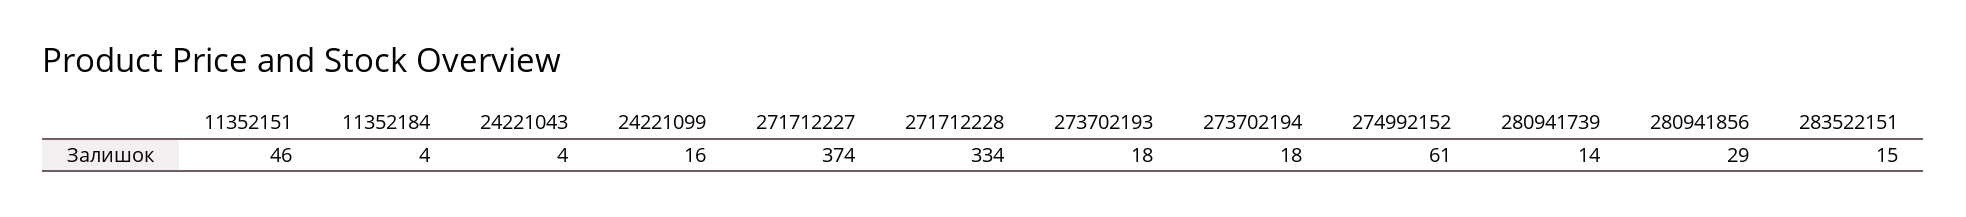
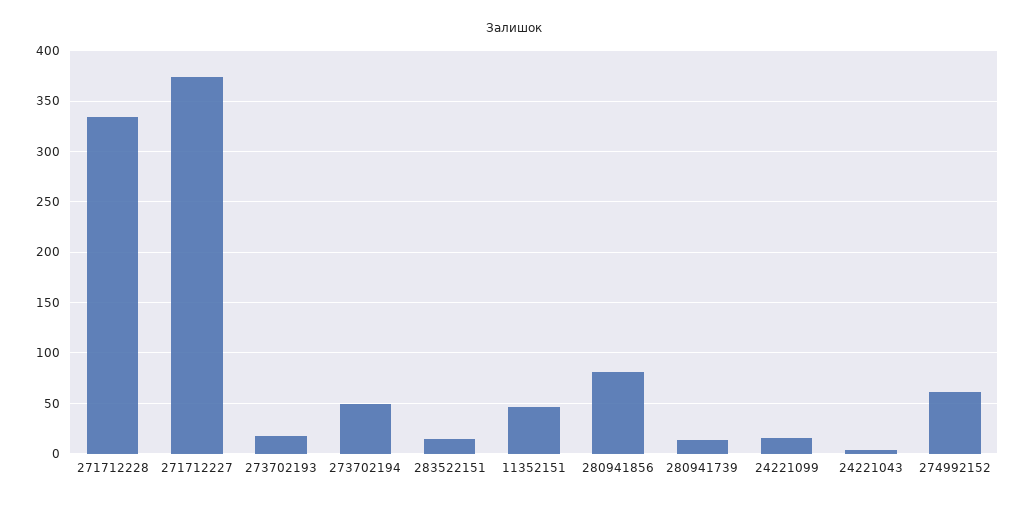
  {
    "11352151": 46,
-   "11352184": 4,
    "24221043": 4,
    "24221099": 16,
    "271712227": 374,
    "271712228": 334,
    "273702193": 18,
-   "273702194": 18,
+   "273702194": 50,
    "274992152": 61,
    "280941739": 14,
-   "280941856": 29,
+   "280941856": 80,
    "283522151": 15
  }

